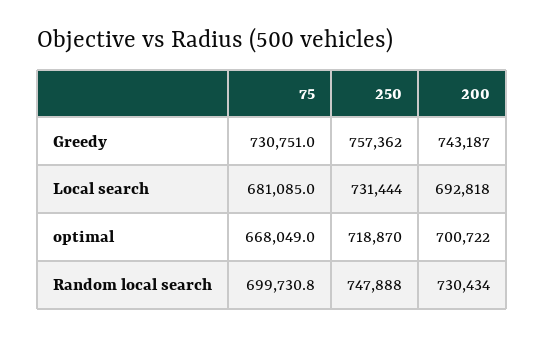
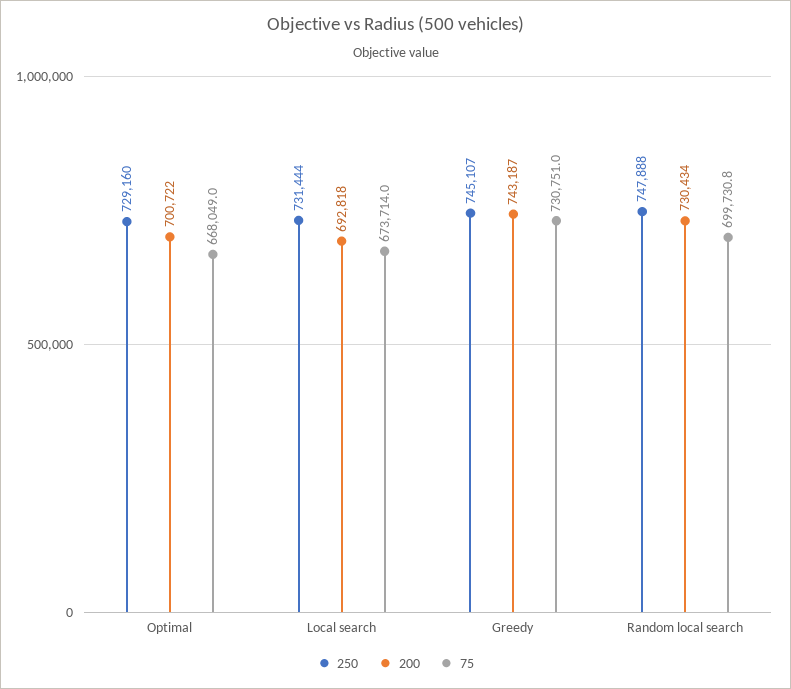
  {
    "75": {
      "Greedy": 730751,
-     "Local search": 681085,
+     "Local search": 673714,
      "optimal": 668049,
      "Random local search": 699730.8
    },
    "250": {
-     "Greedy": 757362,
+     "Greedy": 745107,
      "Local search": 731444,
-     "optimal": 718870,
+     "optimal": 729160,
      "Random local search": 747888
    },
    "200": {
      "Greedy": 743187,
      "Local search": 692818,
      "optimal": 700722,
      "Random local search": 730434
    }
  }

